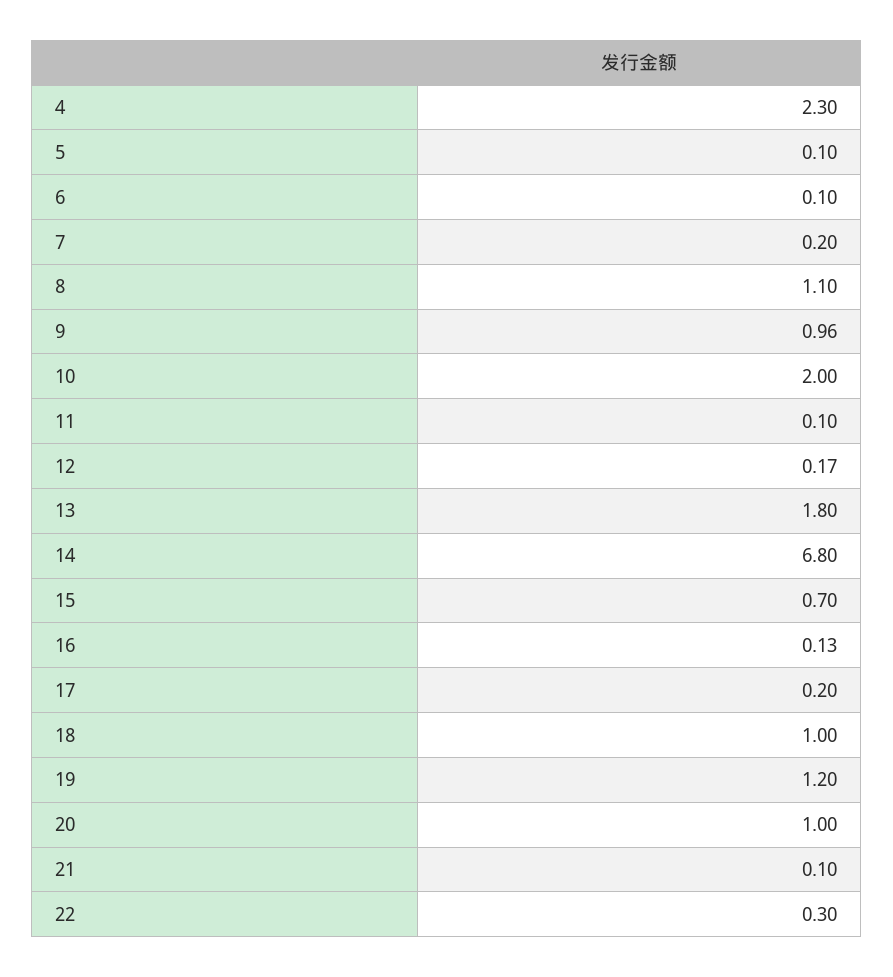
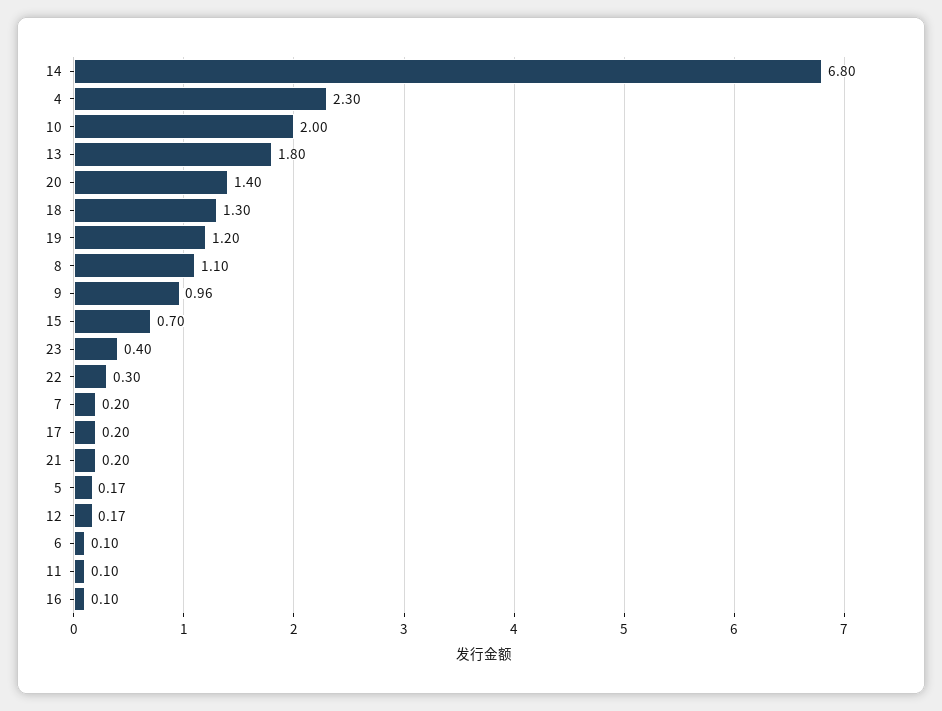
  {
    "4": 2.3,
-   "5": 0.1,
+   "5": 0.17,
    "6": 0.1,
    "7": 0.2,
    "8": 1.1,
    "9": 0.96,
    "10": 2,
    "11": 0.1,
    "12": 0.17,
    "13": 1.8,
    "14": 6.8,
    "15": 0.7,
-   "16": 0.13,
+   "16": 0.1,
    "17": 0.2,
-   "18": 1,
+   "18": 1.3,
    "19": 1.2,
-   "20": 1,
+   "20": 1.4,
-   "21": 0.1,
+   "21": 0.2,
-   "22": 0.3
+   "22": 0.3,
+   "23": 0.4
  }

